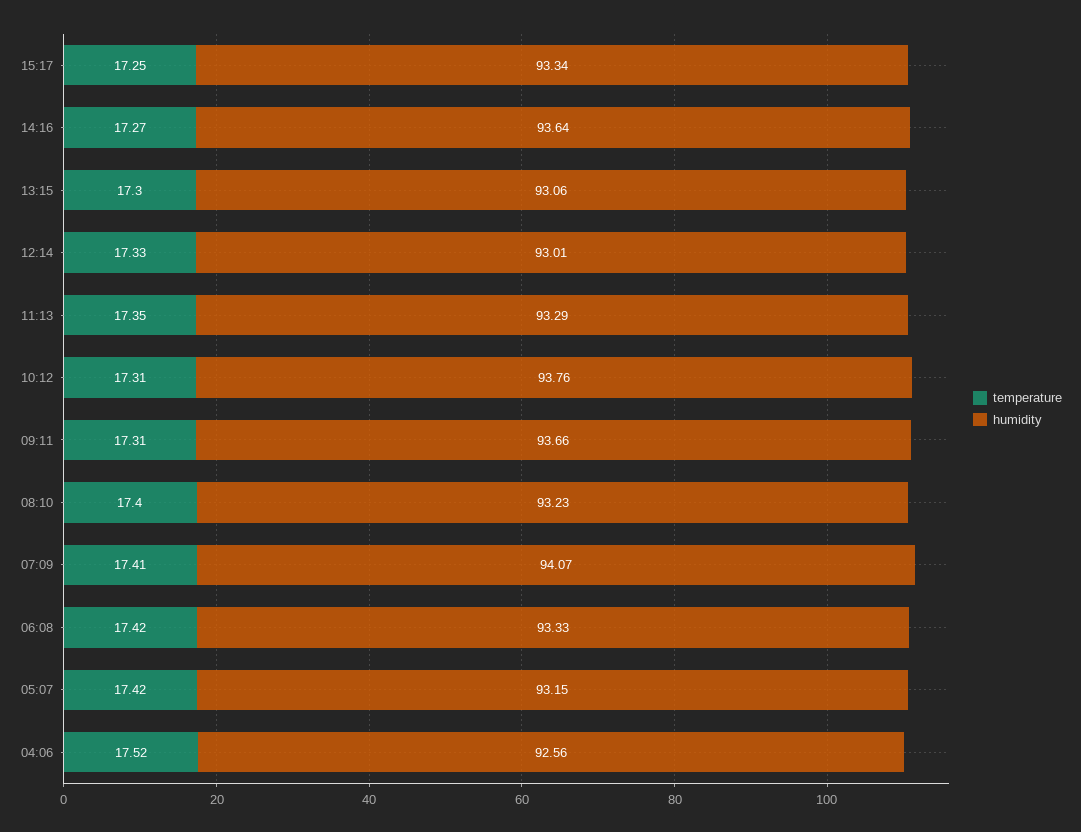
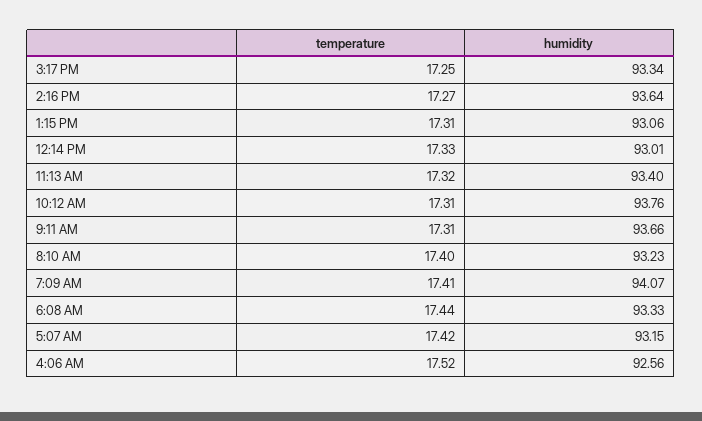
  {
    "temperature": {
      "15:17": 17.25,
      "14:16": 17.27,
-     "13:15": 17.3,
+     "13:15": 17.31,
      "12:14": 17.33,
-     "11:13": 17.35,
+     "11:13": 17.32,
      "10:12": 17.31,
      "09:11": 17.31,
      "08:10": 17.4,
      "07:09": 17.41,
-     "06:08": 17.42,
+     "06:08": 17.44,
      "05:07": 17.42,
      "04:06": 17.52
    },
    "humidity": {
      "15:17": 93.34,
      "14:16": 93.64,
      "13:15": 93.06,
      "12:14": 93.01,
-     "11:13": 93.29,
+     "11:13": 93.4,
      "10:12": 93.76,
      "09:11": 93.66,
      "08:10": 93.23,
      "07:09": 94.07,
      "06:08": 93.33,
      "05:07": 93.15,
      "04:06": 92.56
    }
  }

